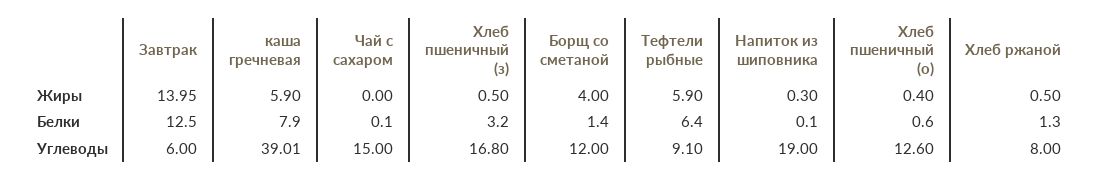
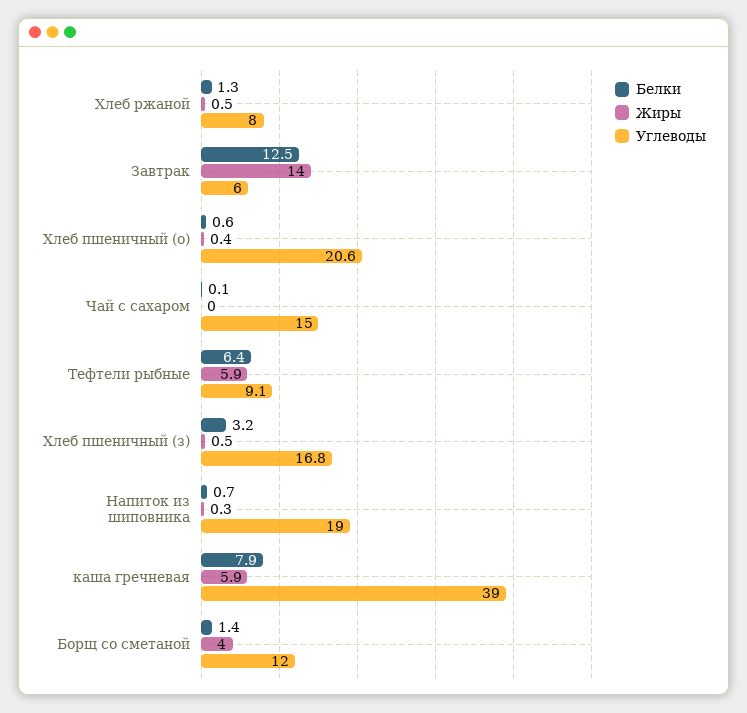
  {
    "Жиры": {
      "Завтрак": 13.95,
      "каша гречневая": 5.9,
      "Чай с сахаром": 0,
      "Хлеб пшеничный (з)": 0.5,
      "Борщ со сметаной": 4,
      "Тефтели рыбные": 5.9,
      "Напиток из шиповника": 0.3,
      "Хлеб пшеничный (о)": 0.4,
      "Хлеб ржаной": 0.5
    },
    "Белки": {
      "Завтрак": 12.5,
      "каша гречневая": 7.9,
      "Чай с сахаром": 0.1,
      "Хлеб пшеничный (з)": 3.2,
      "Борщ со сметаной": 1.4,
      "Тефтели рыбные": 6.4,
-     "Напиток из шиповника": 0.1,
+     "Напиток из шиповника": 0.7,
      "Хлеб пшеничный (о)": 0.6,
      "Хлеб ржаной": 1.3
    },
    "Углеводы": {
      "Завтрак": 6,
      "каша гречневая": 39.01,
      "Чай с сахаром": 15,
      "Хлеб пшеничный (з)": 16.8,
      "Борщ со сметаной": 12,
      "Тефтели рыбные": 9.1,
      "Напиток из шиповника": 19,
-     "Хлеб пшеничный (о)": 12.6,
+     "Хлеб пшеничный (о)": 20.6,
      "Хлеб ржаной": 8
    }
  }

